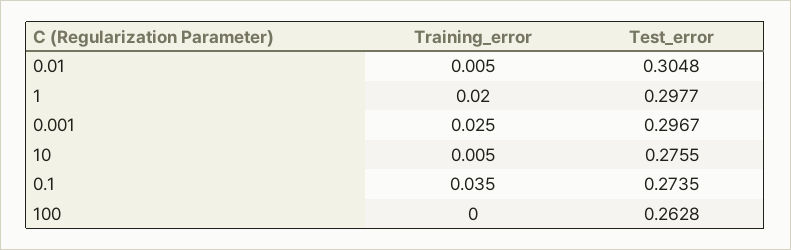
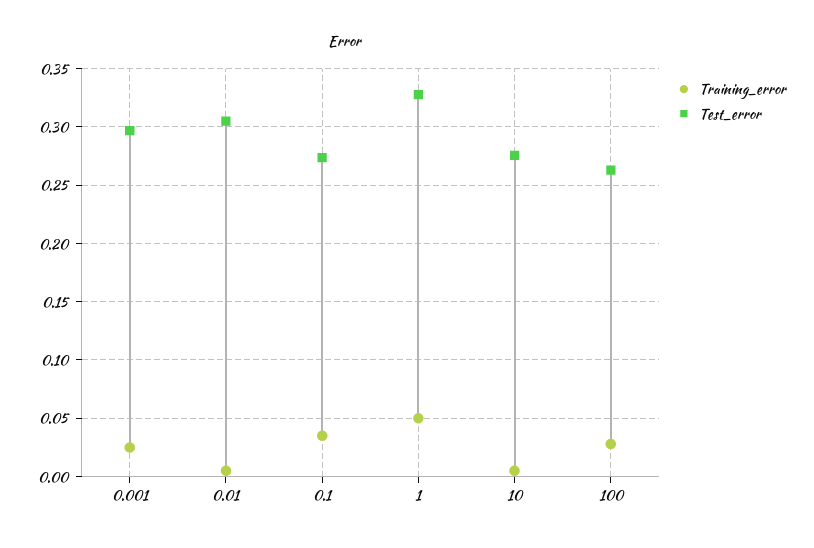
  {
    "Training_error": {
      "0.01": 0.005,
-     "1": 0.02,
+     "1": 0.05,
      "0.001": 0.025,
      "10": 0.005,
      "0.1": 0.035,
-     "100": 0
+     "100": 0.03
    },
    "Test_error": {
      "0.01": 0.3048,
-     "1": 0.2977,
+     "1": 0.33,
      "0.001": 0.2967,
      "10": 0.2755,
      "0.1": 0.2735,
      "100": 0.2628
    }
  }

